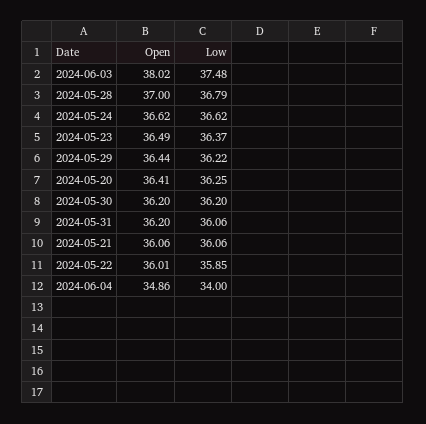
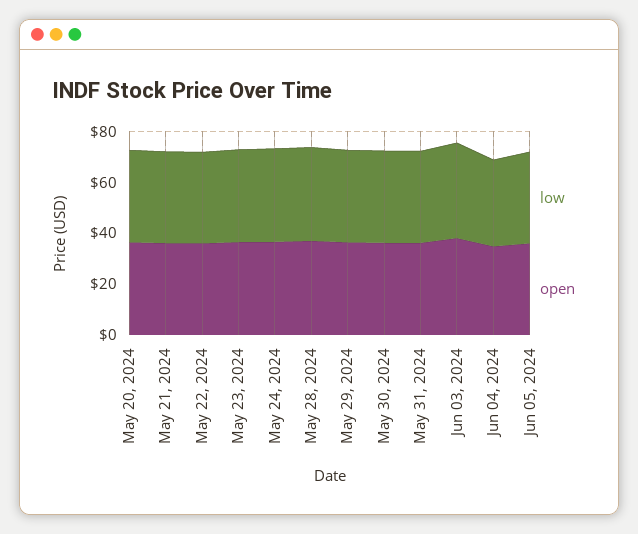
  {
    "Open": {
      "2024-06-03": 38.02,
      "2024-05-28": 37,
      "2024-05-24": 36.62,
      "2024-05-23": 36.49,
      "2024-05-29": 36.44,
      "2024-05-20": 36.41,
      "2024-05-30": 36.2,
      "2024-05-31": 36.2,
      "2024-05-21": 36.06,
      "2024-05-22": 36.01,
-     "2024-06-04": 34.86
+     "2024-06-04": 34.86,
+     "Jun 05, 2024": 35
    },
    "Low": {
      "2024-06-03": 37.48,
      "2024-05-28": 36.79,
      "2024-05-24": 36.62,
      "2024-05-23": 36.37,
      "2024-05-29": 36.22,
      "2024-05-20": 36.25,
      "2024-05-30": 36.2,
      "2024-05-31": 36.06,
      "2024-05-21": 36.06,
      "2024-05-22": 35.85,
-     "2024-06-04": 34
+     "2024-06-04": 34,
+     "Jun 05, 2024": 35
    }
  }

